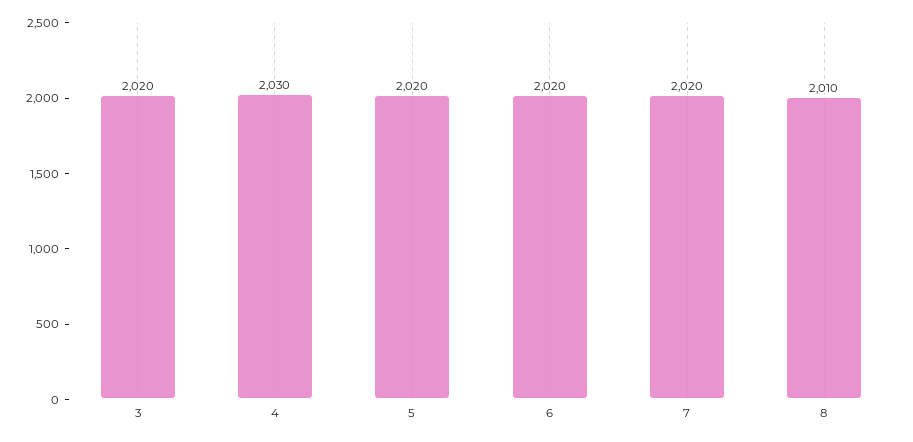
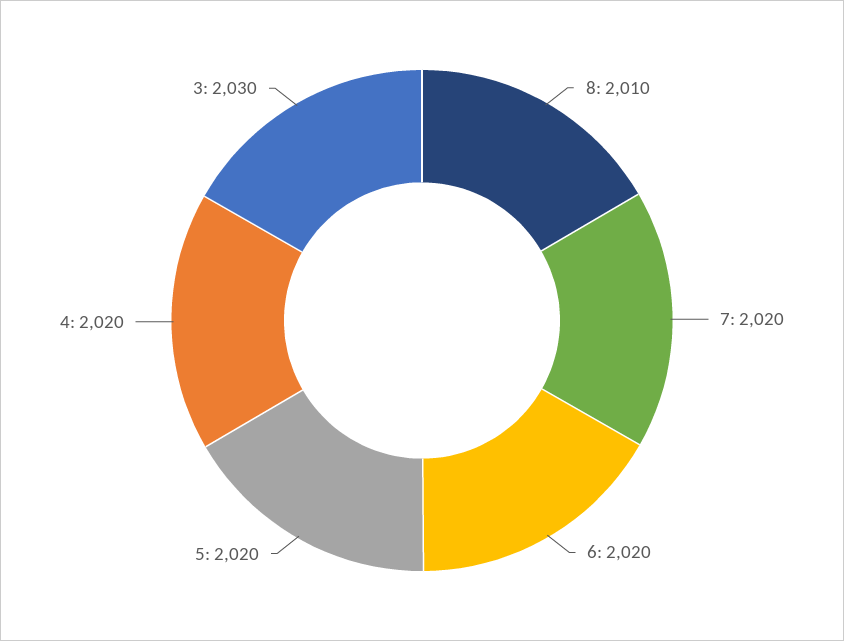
  {
-   "3": 2020,
+   "3": 2030,
-   "4": 2030,
+   "4": 2020,
    "5": 2020,
    "6": 2020,
    "7": 2020,
    "8": 2010
  }

